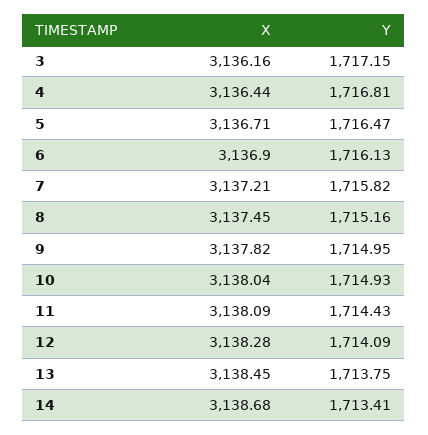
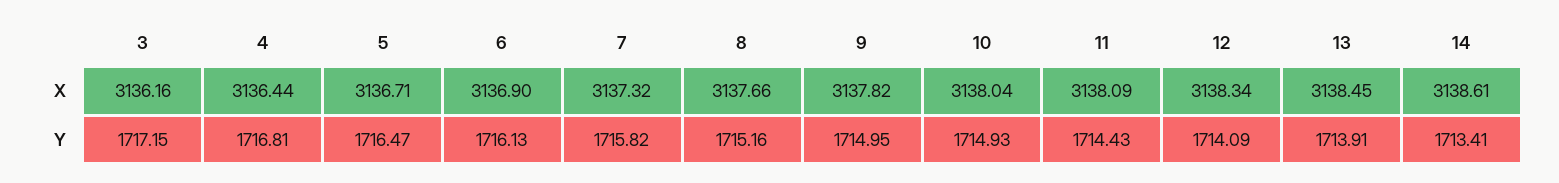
  {
    "X": {
      "3": 3136.16,
      "4": 3136.44,
      "5": 3136.71,
      "6": 3136.9,
-     "7": 3137.21,
+     "7": 3137.32,
-     "8": 3137.45,
+     "8": 3137.66,
      "9": 3137.82,
      "10": 3138.04,
      "11": 3138.09,
-     "12": 3138.28,
+     "12": 3138.34,
      "13": 3138.45,
-     "14": 3138.68
+     "14": 3138.61
    },
    "Y": {
      "3": 1717.15,
      "4": 1716.81,
      "5": 1716.47,
      "6": 1716.13,
      "7": 1715.82,
      "8": 1715.16,
      "9": 1714.95,
      "10": 1714.93,
      "11": 1714.43,
      "12": 1714.09,
-     "13": 1713.75,
+     "13": 1713.91,
      "14": 1713.41
    }
  }

